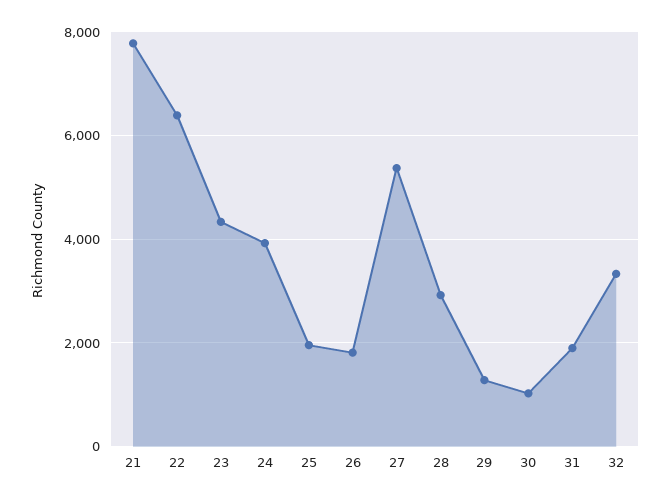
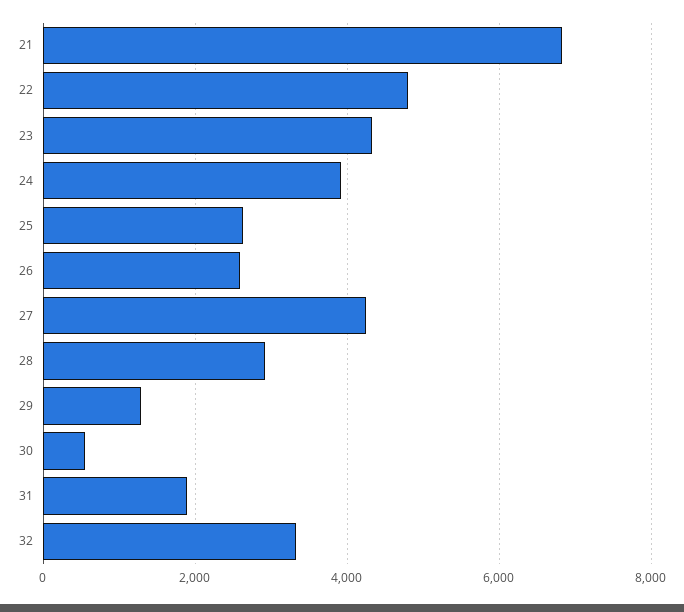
  {
-   "21": 7800,
+   "21": 6800,
-   "22": 6400,
+   "22": 4800,
    "23": 4400,
    "24": 4000,
-   "25": 2000,
+   "25": 2600,
-   "26": 1800,
+   "26": 2600,
-   "27": 5400,
+   "27": 4200,
    "28": 3000,
    "29": 1200,
-   "30": 1000,
+   "30": 600,
    "31": 1800,
    "32": 3400
  }

